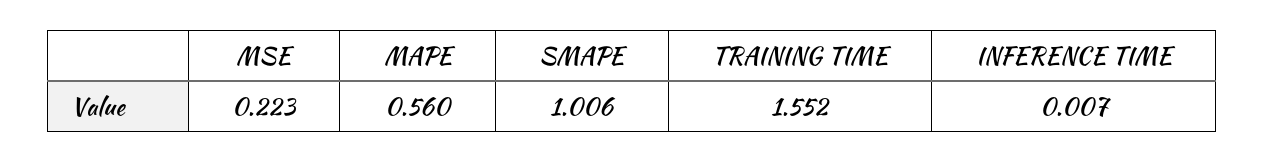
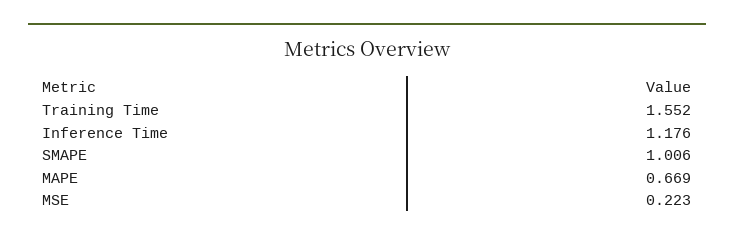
  {
    "MSE": 0.223,
-   "MAPE": 0.56,
+   "MAPE": 0.669,
    "SMAPE": 1.006,
    "TRAINING TIME": 1.552,
-   "INFERENCE TIME": 0.007
+   "INFERENCE TIME": 1.176
  }

